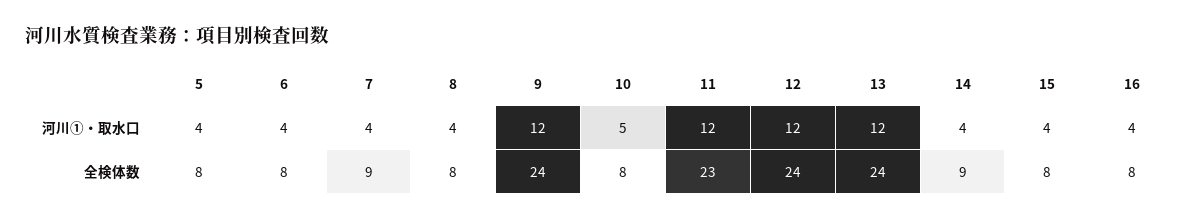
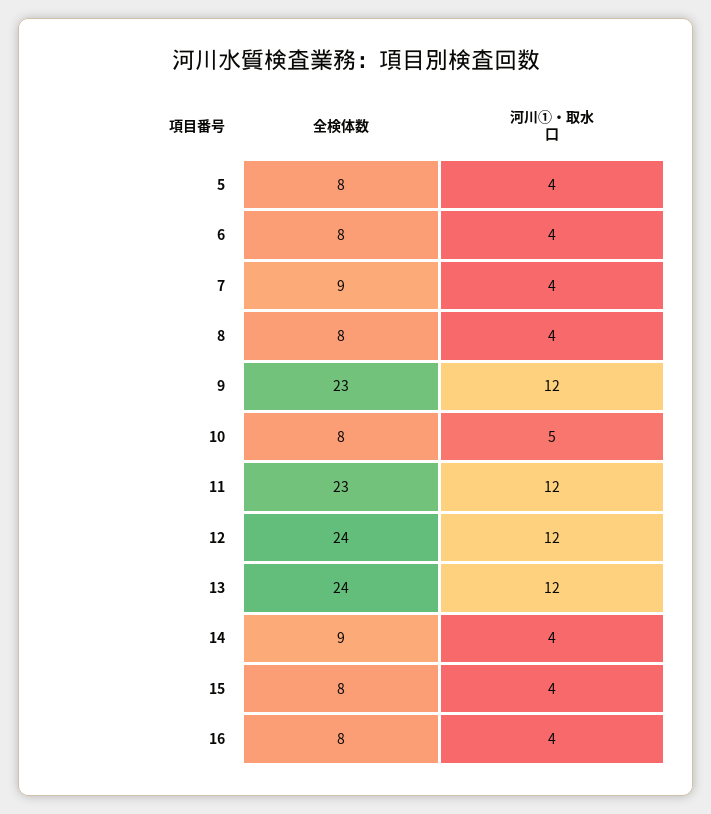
  {
    "5": {
      "河川①・取水口": 4,
      "全検体数": 8
    },
    "6": {
      "河川①・取水口": 4,
      "全検体数": 8
    },
    "7": {
      "河川①・取水口": 4,
      "全検体数": 9
    },
    "8": {
      "河川①・取水口": 4,
      "全検体数": 8
    },
    "9": {
      "河川①・取水口": 12,
-     "全検体数": 24
+     "全検体数": 23
    },
    "10": {
      "河川①・取水口": 5,
      "全検体数": 8
    },
    "11": {
      "河川①・取水口": 12,
      "全検体数": 23
    },
    "12": {
      "河川①・取水口": 12,
      "全検体数": 24
    },
    "13": {
      "河川①・取水口": 12,
      "全検体数": 24
    },
    "14": {
      "河川①・取水口": 4,
      "全検体数": 9
    },
    "15": {
      "河川①・取水口": 4,
      "全検体数": 8
    },
    "16": {
      "河川①・取水口": 4,
      "全検体数": 8
    }
  }

